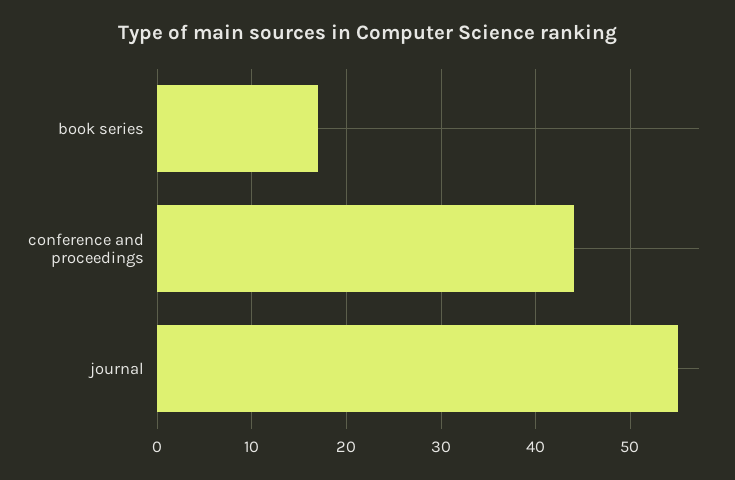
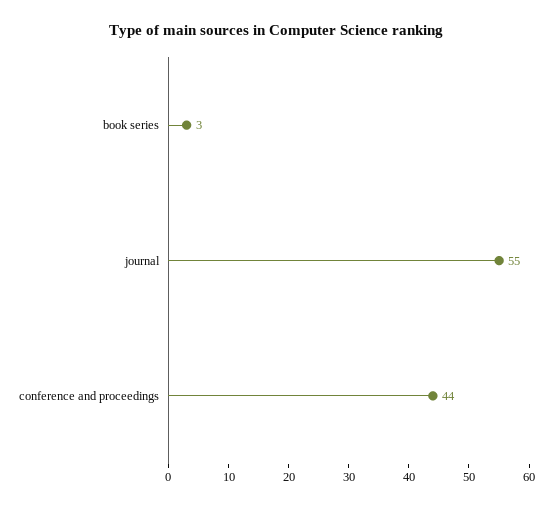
  {
-   "book series": 17,
+   "book series": 3,
    "conference and proceedings": 44,
    "journal": 55
  }

